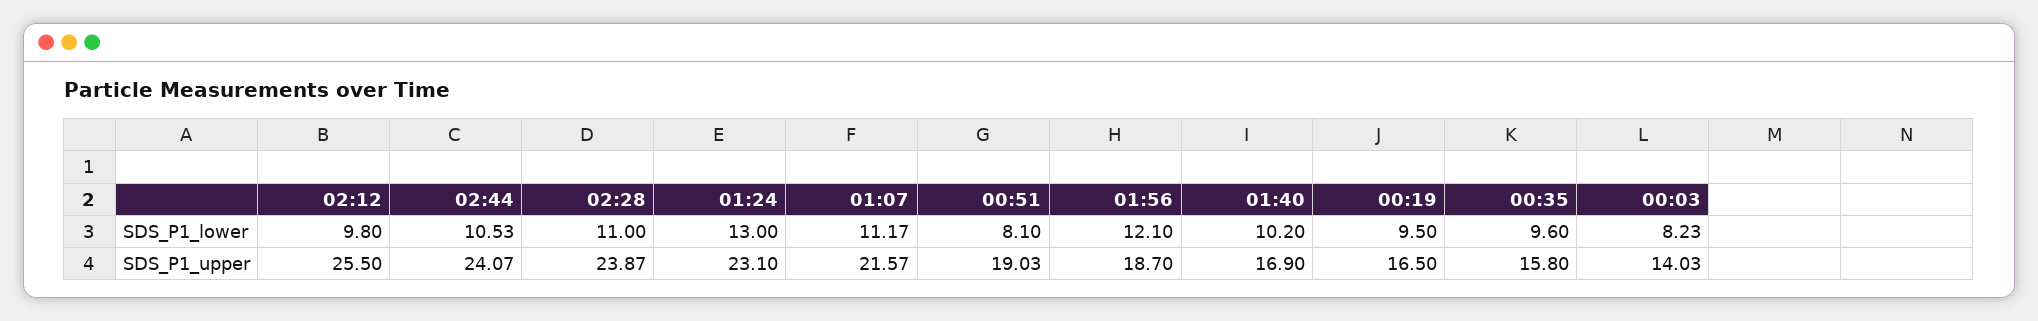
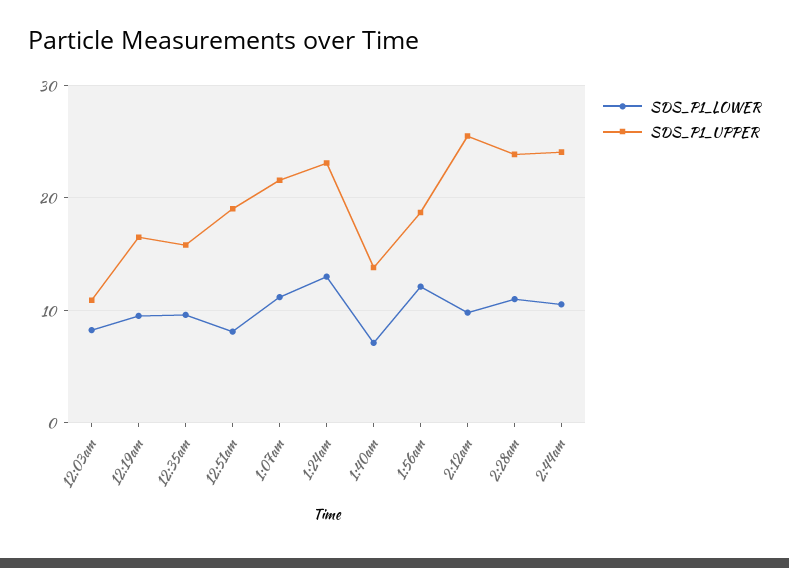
  {
    "SDS_P1_lower": {
      "02:12": 9.8,
      "02:44": 10.53,
      "02:28": 11,
      "01:24": 13,
      "01:07": 11.17,
      "00:51": 8.1,
      "01:56": 12.1,
-     "01:40": 10.2,
+     "01:40": 7,
      "00:19": 9.5,
      "00:35": 9.6,
      "00:03": 8.23
    },
    "SDS_P1_upper": {
      "02:12": 25.5,
      "02:44": 24.07,
      "02:28": 23.87,
      "01:24": 23.1,
      "01:07": 21.57,
      "00:51": 19.03,
      "01:56": 18.7,
-     "01:40": 16.9,
+     "01:40": 14,
      "00:19": 16.5,
      "00:35": 15.8,
-     "00:03": 14.03
+     "00:03": 11
    }
  }

